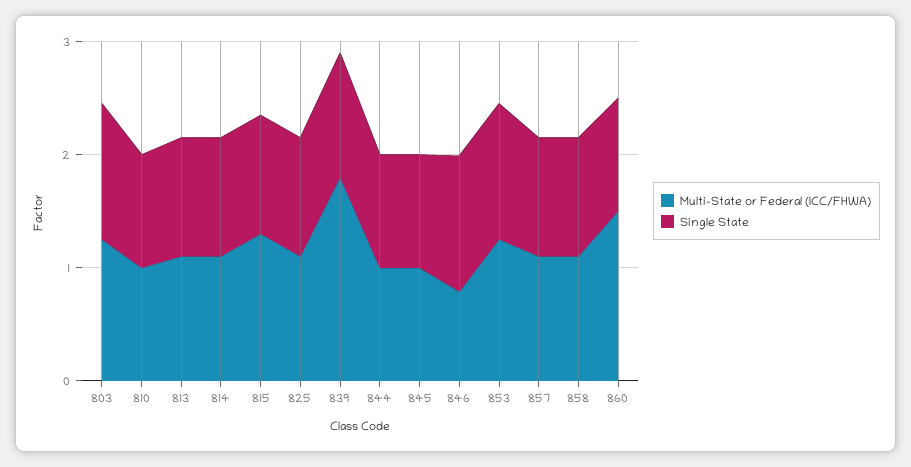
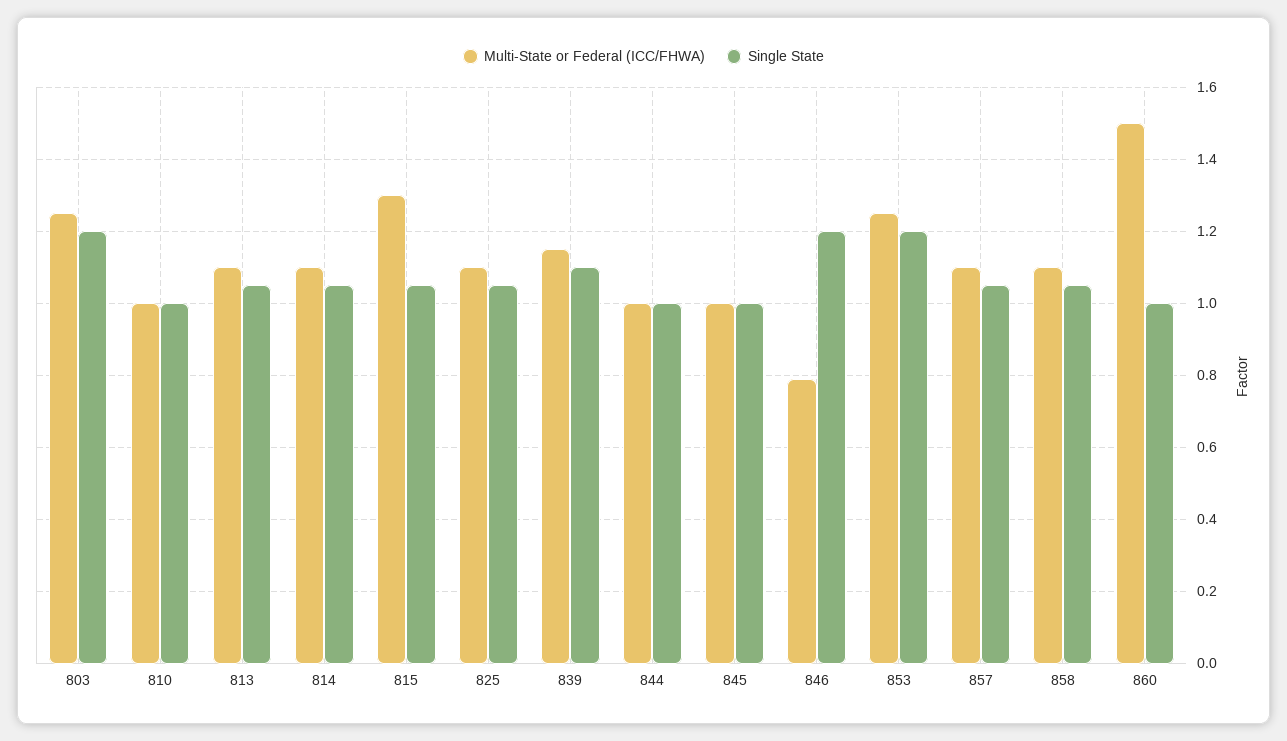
  {
    "Multi-State or Federal (ICC/FHWA)": {
      "803": 1.25,
      "810": 1,
      "813": 1.1,
      "814": 1.1,
      "815": 1.3,
      "825": 1.1,
-     "839": 1.8,
+     "839": 1.15,
      "844": 1,
      "845": 1,
      "846": 0.8,
      "853": 1.25,
      "857": 1.1,
      "858": 1.1,
      "860": 1.5
    },
    "Single State": {
      "803": 1.2,
      "810": 1,
      "813": 1.05,
      "814": 1.05,
      "815": 1.05,
      "825": 1.05,
      "839": 1.1,
      "844": 1,
      "845": 1,
      "846": 1.2,
      "853": 1.2,
      "857": 1.05,
      "858": 1.05,
      "860": 1
    }
  }

